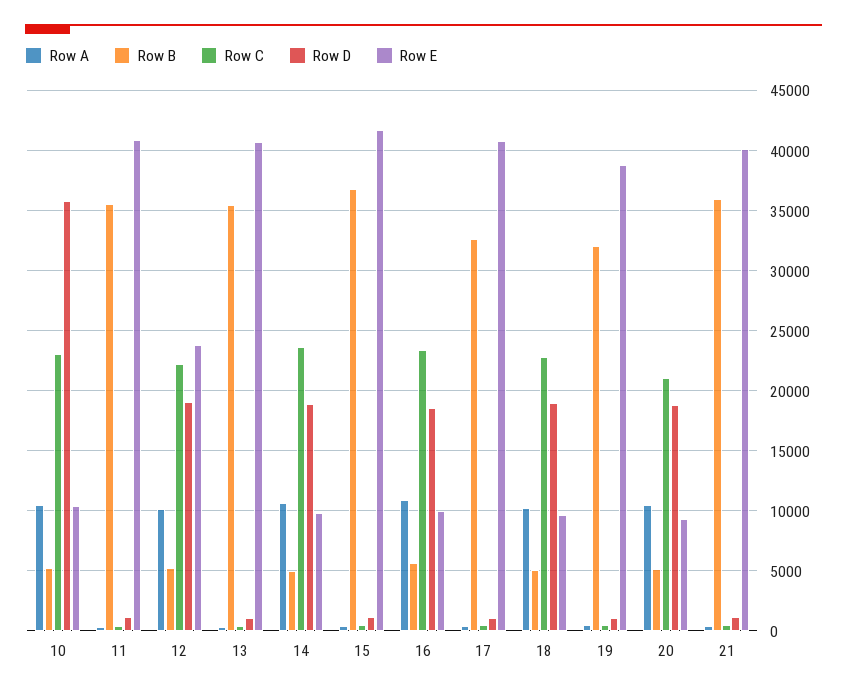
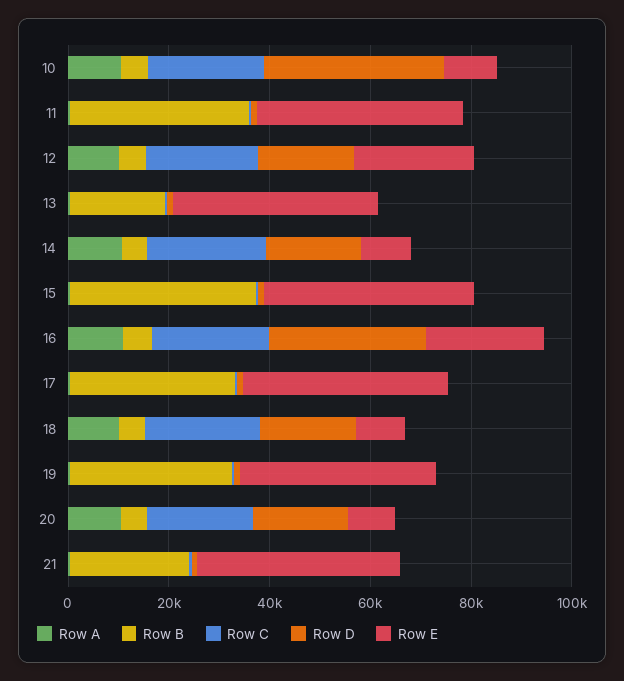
  {
    "Row A": {
      "10": 10500,
      "11": 500,
      "12": 10000,
      "13": 500,
      "14": 10500,
      "15": 500,
      "16": 11000,
      "17": 500,
      "18": 10000,
      "19": 500,
      "20": 10500,
      "21": 500
    },
    "Row B": {
      "10": 5500,
      "11": 35500,
      "12": 5500,
-     "13": 35500,
+     "13": 20000,
      "14": 5000,
      "15": 37000,
      "16": 5500,
      "17": 32500,
      "18": 5000,
      "19": 32000,
      "20": 5000,
-     "21": 36000
+     "21": 25000
    },
    "Row C": {
      "10": 23000,
      "11": 500,
      "12": 22500,
      "13": 500,
      "14": 23500,
      "15": 500,
      "16": 23500,
      "17": 500,
      "18": 23000,
      "19": 500,
      "20": 21000,
      "21": 500
    },
    "Row D": {
      "10": 36000,
      "11": 1000,
      "12": 19000,
      "13": 1000,
      "14": 19000,
      "15": 1000,
-     "16": 18500,
+     "16": 30000,
      "17": 1000,
      "18": 19000,
      "19": 1000,
      "20": 19000,
      "21": 1000
    },
    "Row E": {
      "10": 10500,
      "11": 41000,
      "12": 24000,
      "13": 41000,
      "14": 10000,
      "15": 41500,
-     "16": 10000,
+     "16": 25000,
      "17": 41000,
      "18": 9500,
      "19": 39000,
      "20": 9500,
      "21": 40000
    }
  }

